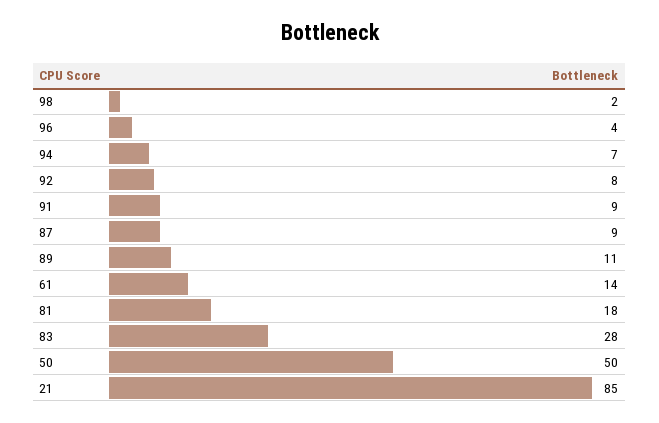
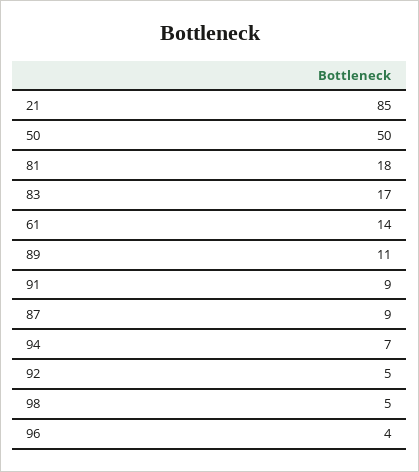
  {
-   "98": 2,
+   "98": 5,
    "96": 4,
    "94": 7,
-   "92": 8,
+   "92": 5,
    "91": 9,
    "87": 9,
    "89": 11,
    "61": 14,
    "81": 18,
-   "83": 28,
+   "83": 17,
    "50": 50,
    "21": 85
  }

